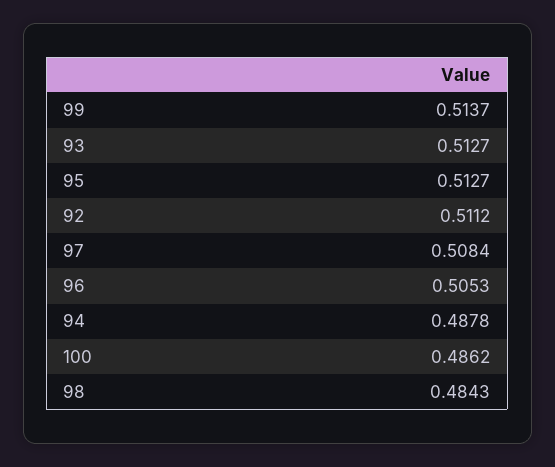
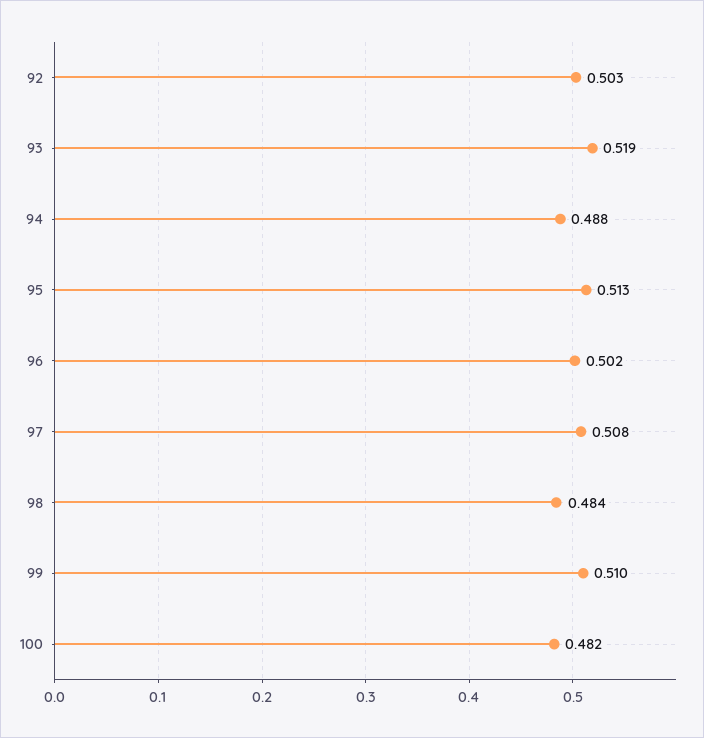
  {
-   "99": 0.5137,
+   "99": 0.51,
-   "93": 0.5127,
+   "93": 0.519,
    "95": 0.5127,
-   "92": 0.5112,
+   "92": 0.503,
    "97": 0.5084,
-   "96": 0.5053,
+   "96": 0.502,
    "94": 0.4878,
-   "100": 0.4862,
+   "100": 0.482,
    "98": 0.4843
  }

